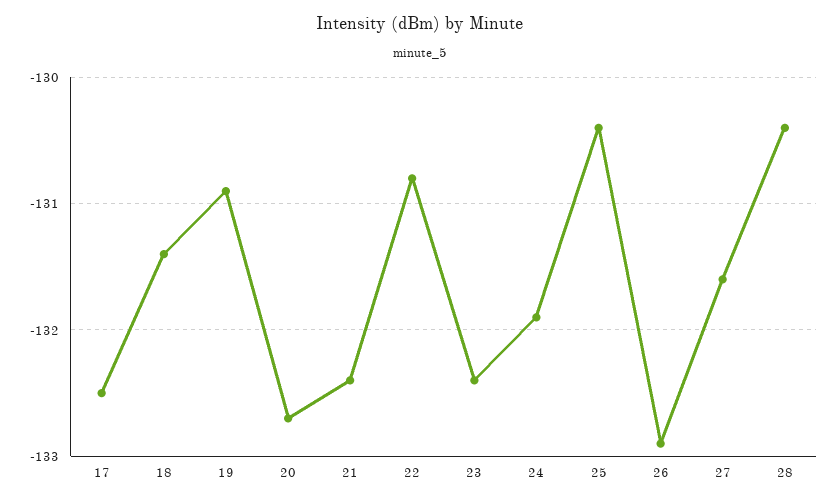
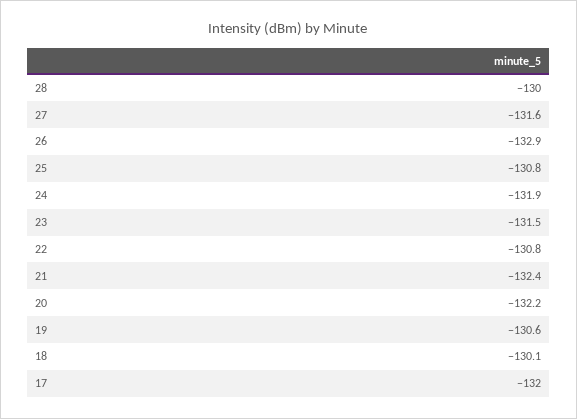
  {
-   "17": -132.5,
+   "17": -132,
-   "18": -131.4,
+   "18": -130.1,
-   "19": -130.9,
+   "19": -130.6,
-   "20": -132.7,
+   "20": -132.2,
    "21": -132.4,
    "22": -130.8,
-   "23": -132.4,
+   "23": -131.5,
    "24": -131.9,
-   "25": -130.4,
+   "25": -130.8,
    "26": -132.9,
    "27": -131.6,
-   "28": -130.4
+   "28": -130
  }

